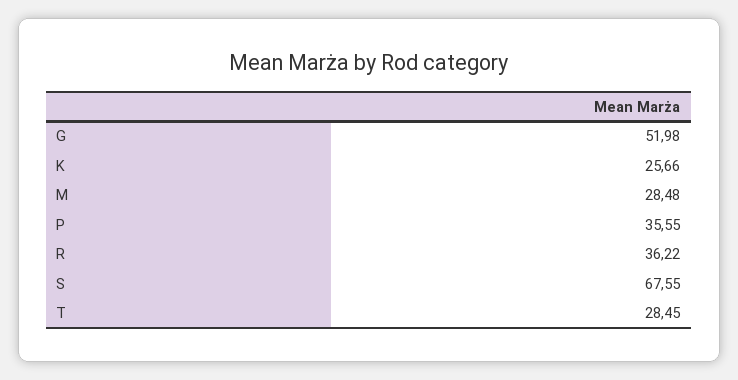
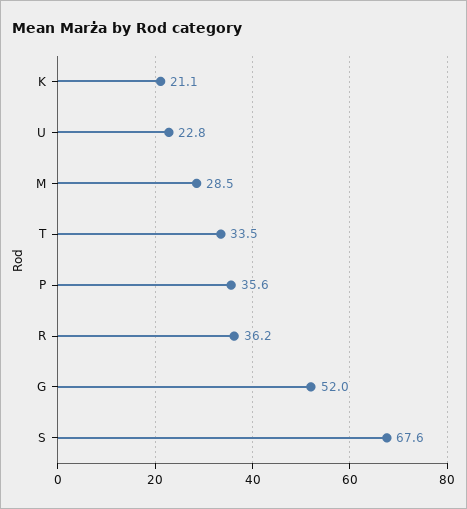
  {
    "G": 51.98,
-   "K": 25.66,
+   "K": 21.1,
    "M": 28.48,
    "P": 35.55,
    "R": 36.22,
    "S": 67.55,
-   "T": 28.45
+   "T": 33.5,
+   "U": 22.8
  }

